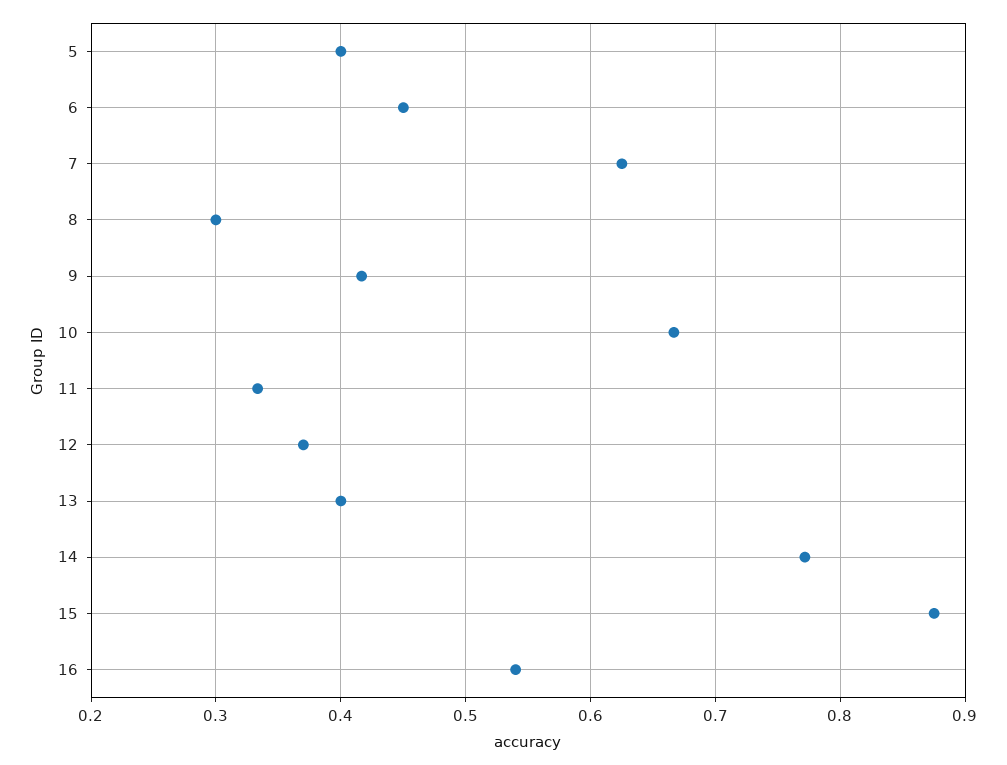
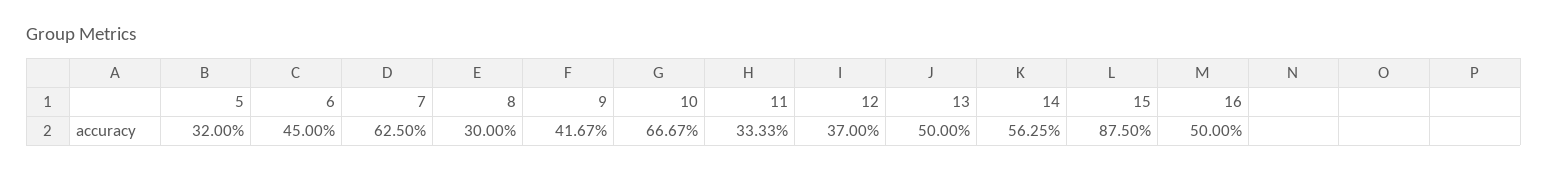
  {
-   "5": 0.4,
+   "5": 0.32,
    "6": 0.45,
    "7": 0.625,
    "8": 0.3,
    "9": 0.4167,
    "10": 0.6667,
    "11": 0.3333,
    "12": 0.37,
-   "13": 0.4,
+   "13": 0.5,
-   "14": 0.77,
+   "14": 0.5625,
    "15": 0.875,
-   "16": 0.54
+   "16": 0.5
  }

